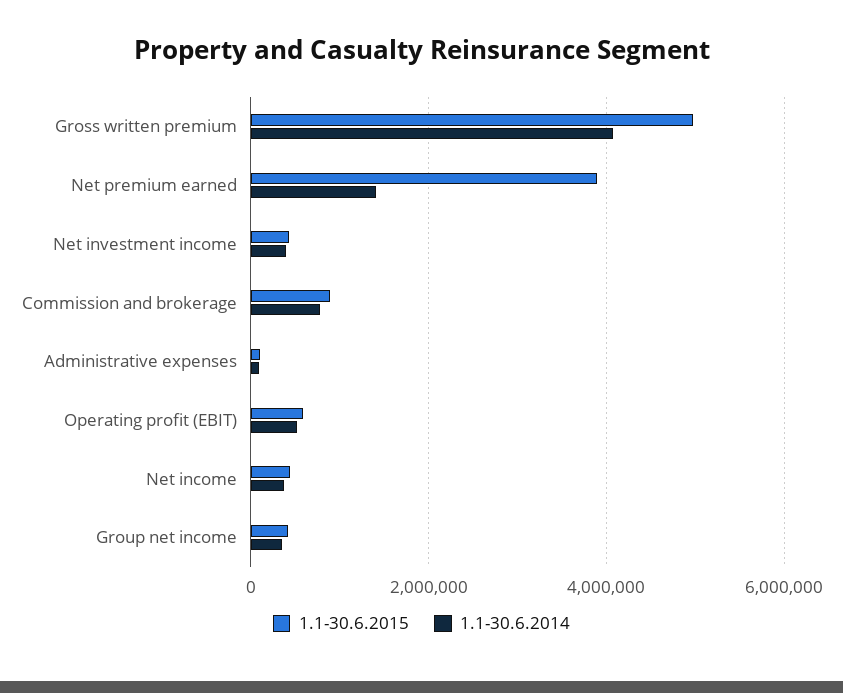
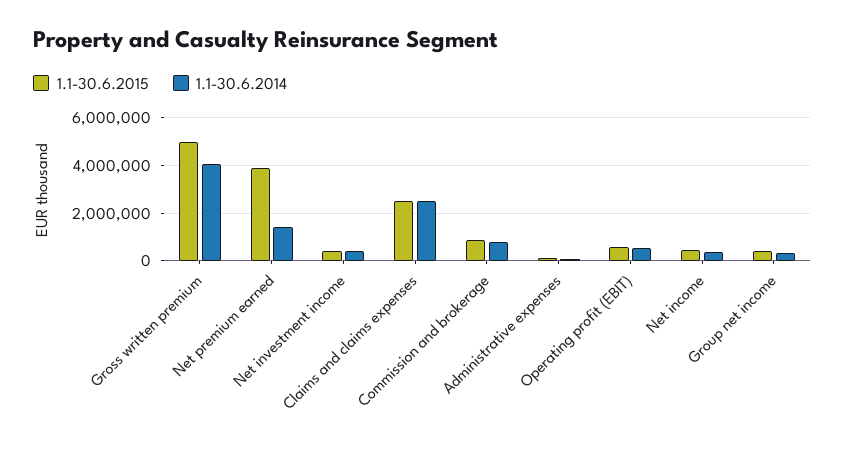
  {
    "1.1-30.6.2015": {
      "Gross written premium": 5000000,
      "Net premium earned": 3800000,
      "Net investment income": 400000,
      "Commission and brokerage": 800000,
      "Administrative expenses": 200000,
      "Operating profit (EBIT)": 600000,
      "Net income": 400000,
-     "Group net income": 400000
+     "Group net income": 400000,
+     "Claims and claims expenses": 2500000
    },
    "1.1-30.6.2014": {
      "Gross written premium": 4000000,
      "Net premium earned": 1400000,
      "Net investment income": 400000,
      "Commission and brokerage": 800000,
      "Administrative expenses": 0,
      "Operating profit (EBIT)": 600000,
      "Net income": 400000,
-     "Group net income": 400000
+     "Group net income": 400000,
+     "Claims and claims expenses": 2500000
    }
  }

